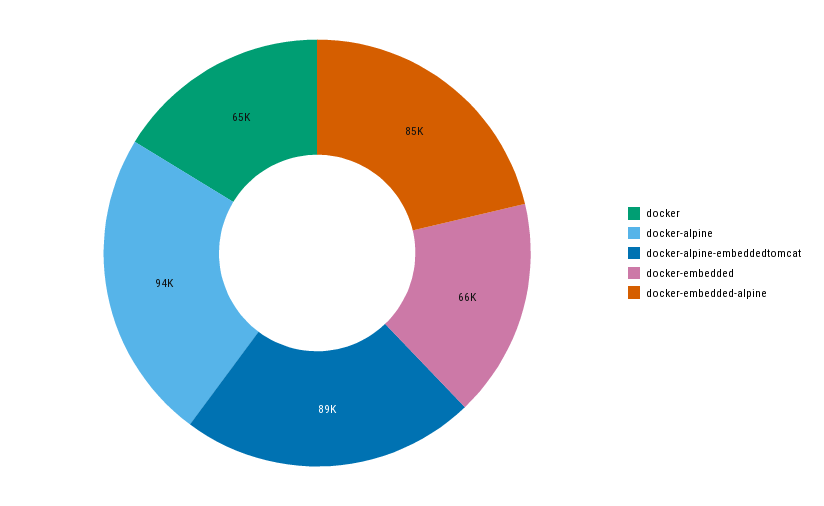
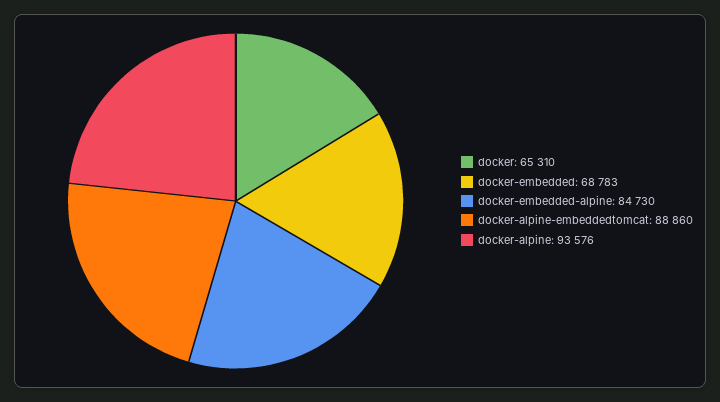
  {
    "docker": 65310,
    "docker-alpine": 93576,
    "docker-alpine-embeddedtomcat": 88860,
-   "docker-embedded": 66000,
+   "docker-embedded": 68783,
    "docker-embedded-alpine": 84730
  }

